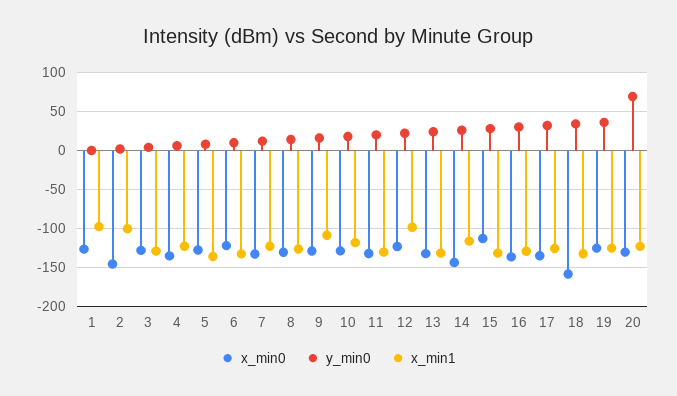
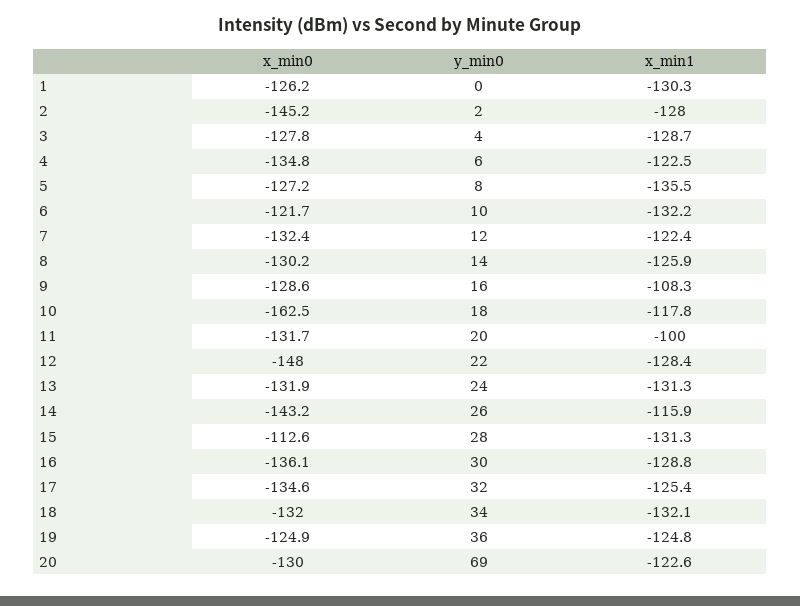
  {
    "x_min0": {
      "1": -126.2,
      "2": -145.2,
      "3": -127.8,
      "4": -134.8,
      "5": -127.2,
      "6": -121.7,
      "7": -132.4,
      "8": -130.2,
      "9": -128.6,
-     "10": -130,
+     "10": -162.5,
      "11": -131.7,
-     "12": -120,
+     "12": -148,
      "13": -131.9,
      "14": -143.2,
      "15": -112.6,
      "16": -136.1,
      "17": -134.6,
-     "18": -160,
+     "18": -132,
      "19": -124.9,
      "20": -130
    },
    "y_min0": {
      "1": 0,
      "2": 2,
      "3": 4,
      "4": 6,
      "5": 8,
      "6": 10,
      "7": 12,
      "8": 14,
      "9": 16,
      "10": 18,
      "11": 20,
      "12": 22,
      "13": 24,
      "14": 26,
      "15": 28,
      "16": 30,
      "17": 32,
      "18": 34,
      "19": 36,
      "20": 69
    },
    "x_min1": {
-     "1": -100,
+     "1": -130.3,
-     "2": -100,
+     "2": -128,
      "3": -128.7,
      "4": -122.5,
      "5": -135.5,
      "6": -132.2,
      "7": -122.4,
      "8": -125.9,
      "9": -108.3,
      "10": -117.8,
-     "11": -130,
+     "11": -100,
-     "12": -100,
+     "12": -128.4,
      "13": -131.3,
      "14": -115.9,
      "15": -131.3,
      "16": -128.8,
      "17": -125.4,
      "18": -132.1,
      "19": -124.8,
      "20": -122.6
    }
  }

